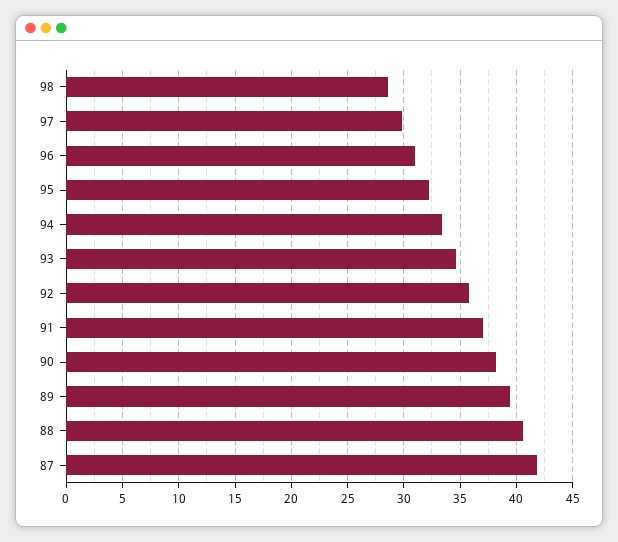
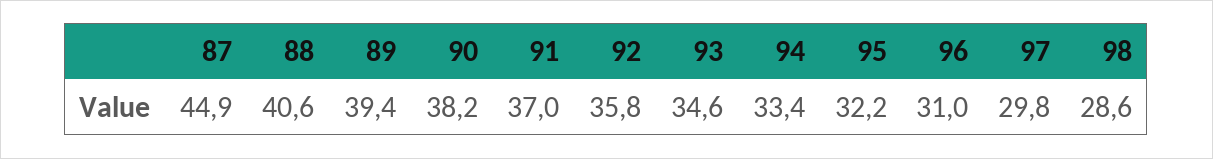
  {
    "98": 28.6,
    "97": 29.8,
    "96": 31,
    "95": 32.2,
    "94": 33.4,
    "93": 34.6,
    "92": 35.8,
    "91": 37,
    "90": 38.2,
    "89": 39.4,
    "88": 40.6,
-   "87": 42
+   "87": 44.9
  }

